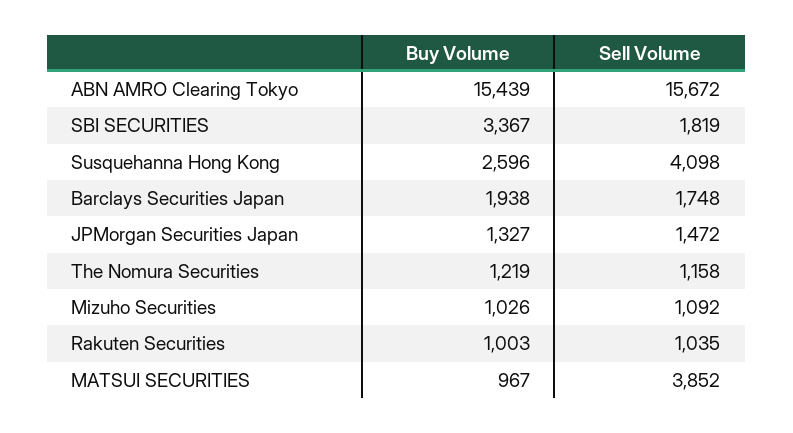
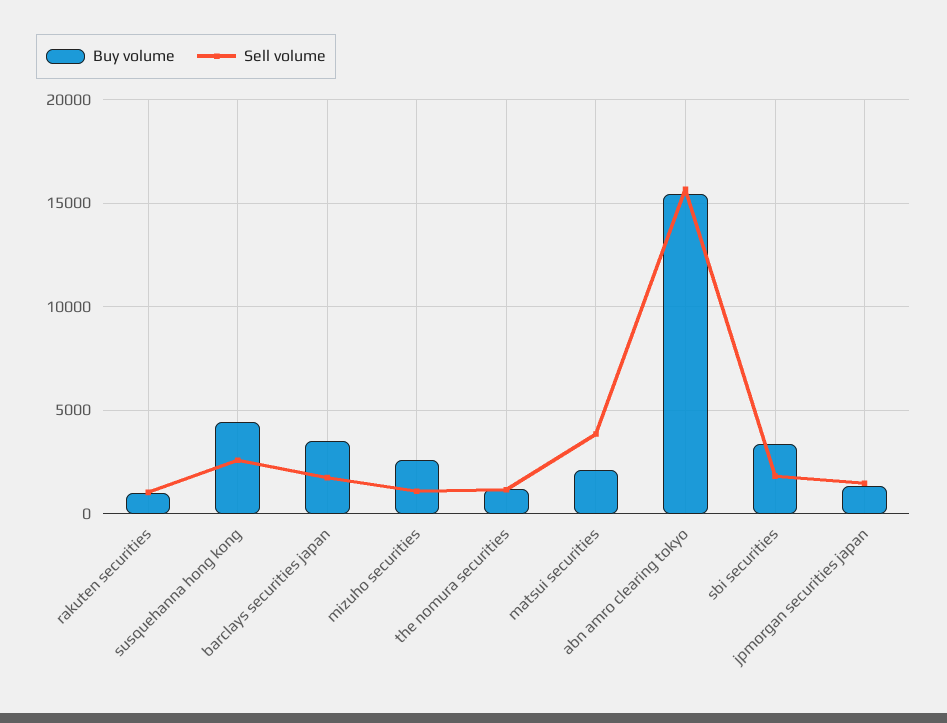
  {
    "Buy Volume": {
      "ABN AMRO Clearing Tokyo": 15439,
      "SBI SECURITIES": 3367,
-     "Susquehanna Hong Kong": 2596,
+     "Susquehanna Hong Kong": 4500,
-     "Barclays Securities Japan": 1938,
+     "Barclays Securities Japan": 3500,
      "JPMorgan Securities Japan": 1327,
      "The Nomura Securities": 1219,
-     "Mizuho Securities": 1026,
+     "Mizuho Securities": 2500,
      "Rakuten Securities": 1003,
-     "MATSUI SECURITIES": 967
+     "MATSUI SECURITIES": 2000
    },
    "Sell Volume": {
      "ABN AMRO Clearing Tokyo": 15672,
      "SBI SECURITIES": 1819,
-     "Susquehanna Hong Kong": 4098,
+     "Susquehanna Hong Kong": 2500,
      "Barclays Securities Japan": 1748,
      "JPMorgan Securities Japan": 1472,
      "The Nomura Securities": 1158,
      "Mizuho Securities": 1092,
      "Rakuten Securities": 1035,
      "MATSUI SECURITIES": 3852
    }
  }

